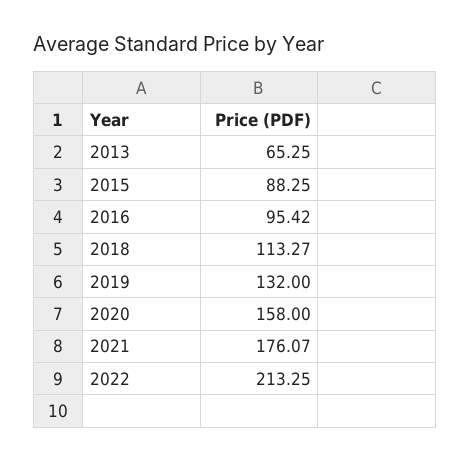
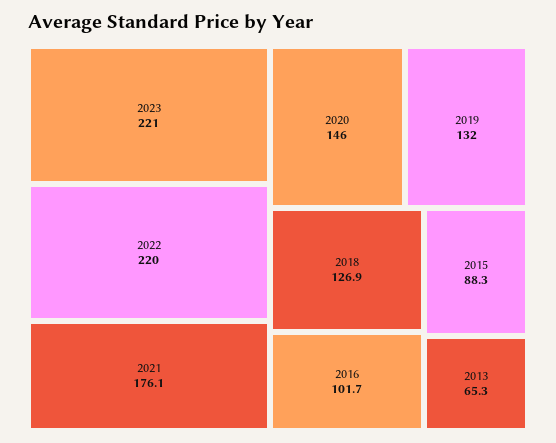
  {
    "2013": 65.25,
    "2015": 88.25,
-   "2016": 95.42,
+   "2016": 101.7,
-   "2018": 113.27,
+   "2018": 126.9,
    "2019": 132,
-   "2020": 158,
+   "2020": 146,
    "2021": 176.07,
-   "2022": 213.25
+   "2022": 220,
+   "2023": 221
  }

